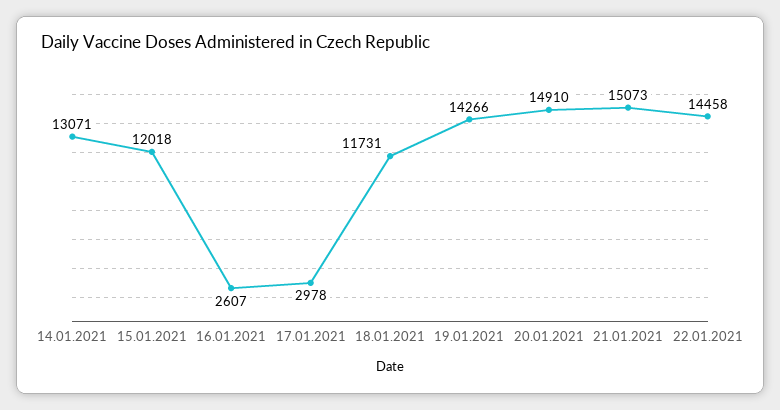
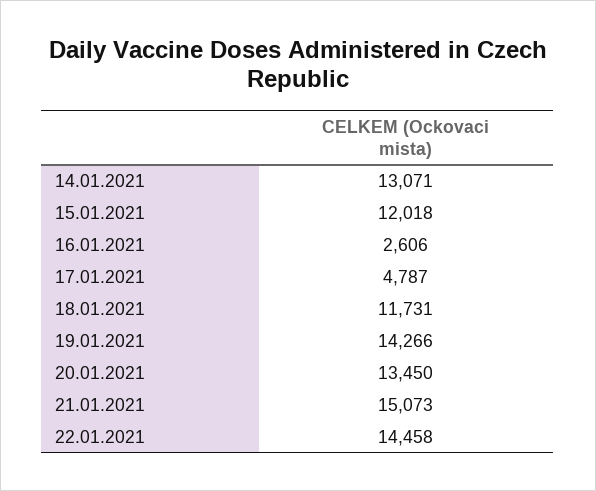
  {
    "14.01.2021": 13071,
    "15.01.2021": 12018,
-   "16.01.2021": 2607,
+   "16.01.2021": 2606,
-   "17.01.2021": 2978,
+   "17.01.2021": 4787,
    "18.01.2021": 11731,
    "19.01.2021": 14266,
-   "20.01.2021": 14910,
+   "20.01.2021": 13450,
    "21.01.2021": 15073,
    "22.01.2021": 14458
  }

